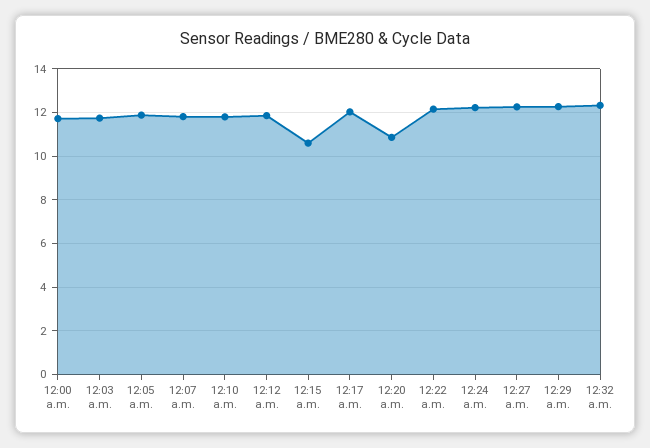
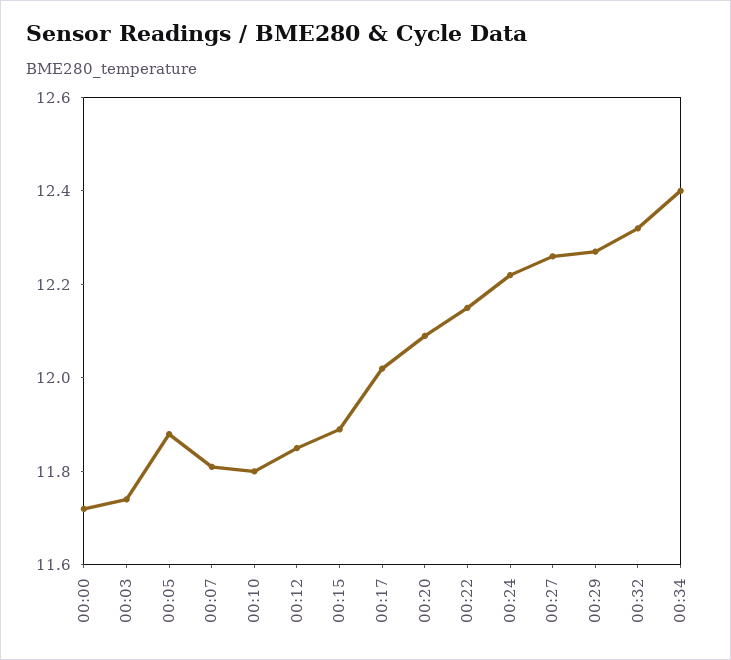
  {
    "12:00 a.m.": 11.7,
    "12:03 a.m.": 11.75,
    "12:05 a.m.": 11.9,
    "12:07 a.m.": 11.8,
    "12:10 a.m.": 11.8,
    "12:12 a.m.": 11.85,
-   "12:15 a.m.": 10.5,
+   "12:15 a.m.": 11.9,
    "12:17 a.m.": 12,
-   "12:20 a.m.": 11,
+   "12:20 a.m.": 12.1,
    "12:22 a.m.": 12.15,
    "12:24 a.m.": 12.2,
    "12:27 a.m.": 12.25,
    "12:29 a.m.": 12.25,
-   "12:32 a.m.": 12.3
+   "12:32 a.m.": 12.3,
+   "00:34": 12.4
  }

